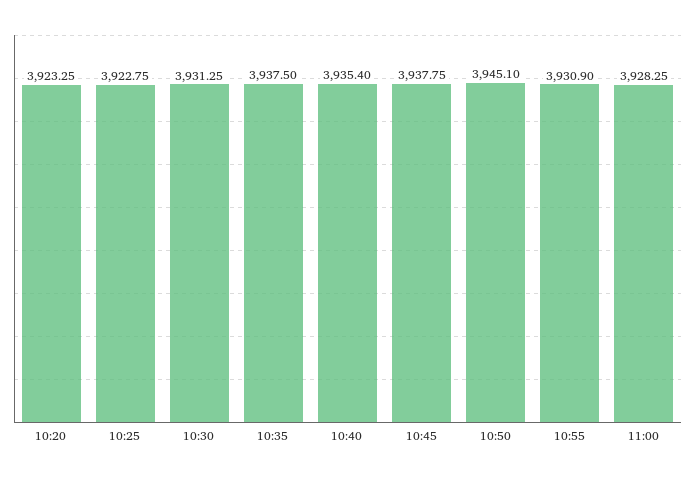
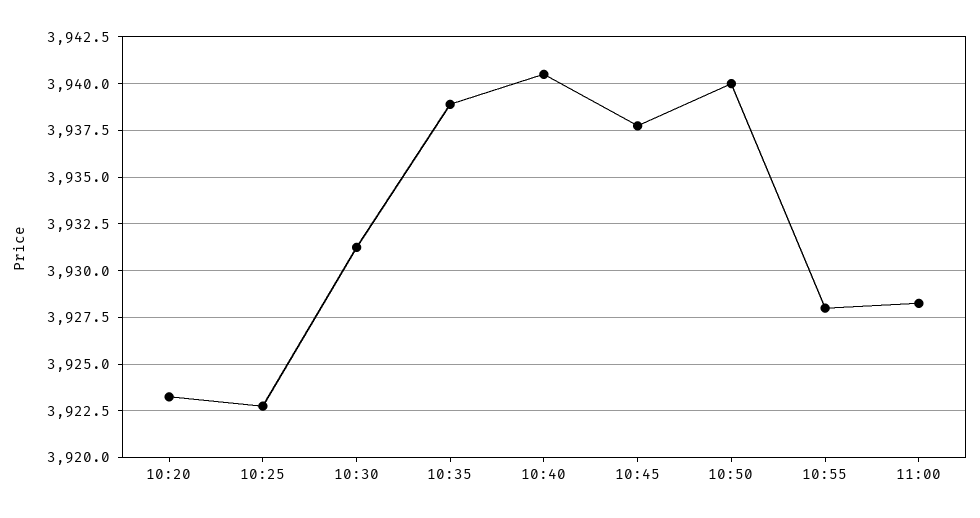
  {
    "10:20": 3923.25,
    "10:25": 3922.75,
    "10:30": 3931.25,
-   "10:35": 3937.5,
+   "10:35": 3939,
-   "10:40": 3935.4,
+   "10:40": 3940.5,
    "10:45": 3937.75,
-   "10:50": 3945.1,
+   "10:50": 3940,
-   "10:55": 3930.9,
+   "10:55": 3928,
    "11:00": 3928.25
  }

